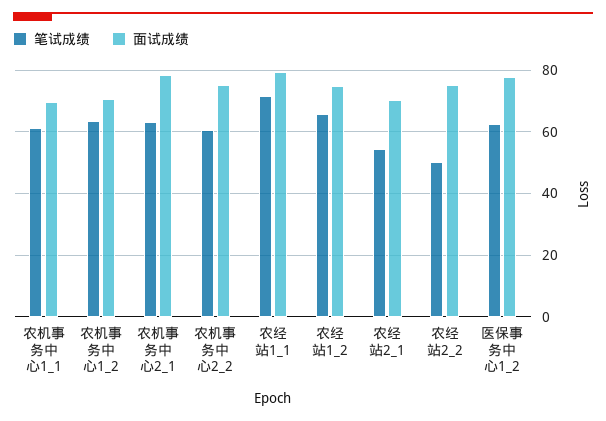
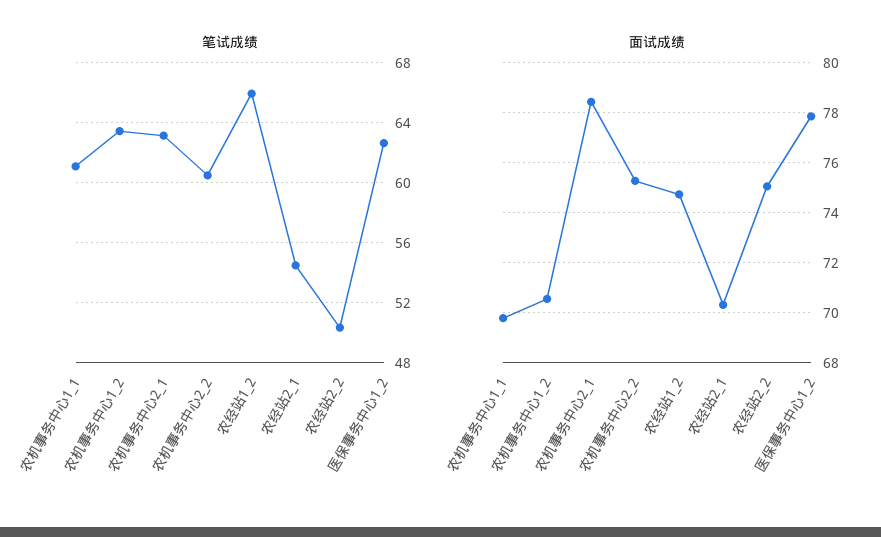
  {
    "笔试成绩": {
      "农机事务中心1_1": 61,
      "农机事务中心1_2": 63.5,
      "农机事务中心2_1": 63,
      "农机事务中心2_2": 60.5,
-     "农经站1_1": 72,
      "农经站1_2": 66,
      "农经站2_1": 54.5,
      "农经站2_2": 50.5,
      "医保事务中心1_2": 62.5
    },
    "面试成绩": {
      "农机事务中心1_1": 69.75,
      "农机事务中心1_2": 70.5,
      "农机事务中心2_1": 78.5,
      "农机事务中心2_2": 75.25,
-     "农经站1_1": 80,
      "农经站1_2": 74.75,
      "农经站2_1": 70.25,
      "农经站2_2": 75,
      "医保事务中心1_2": 77.75
    }
  }

